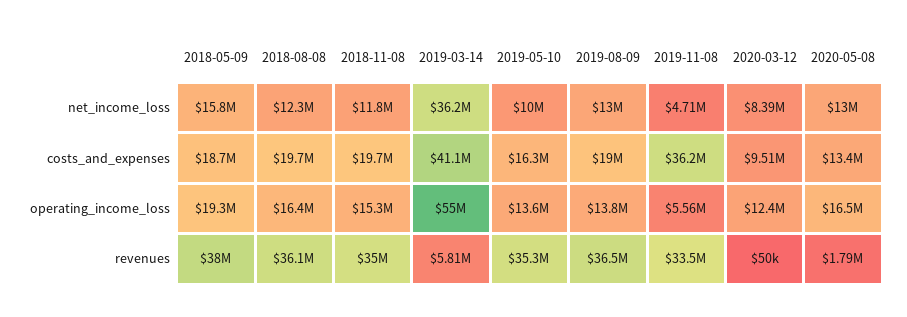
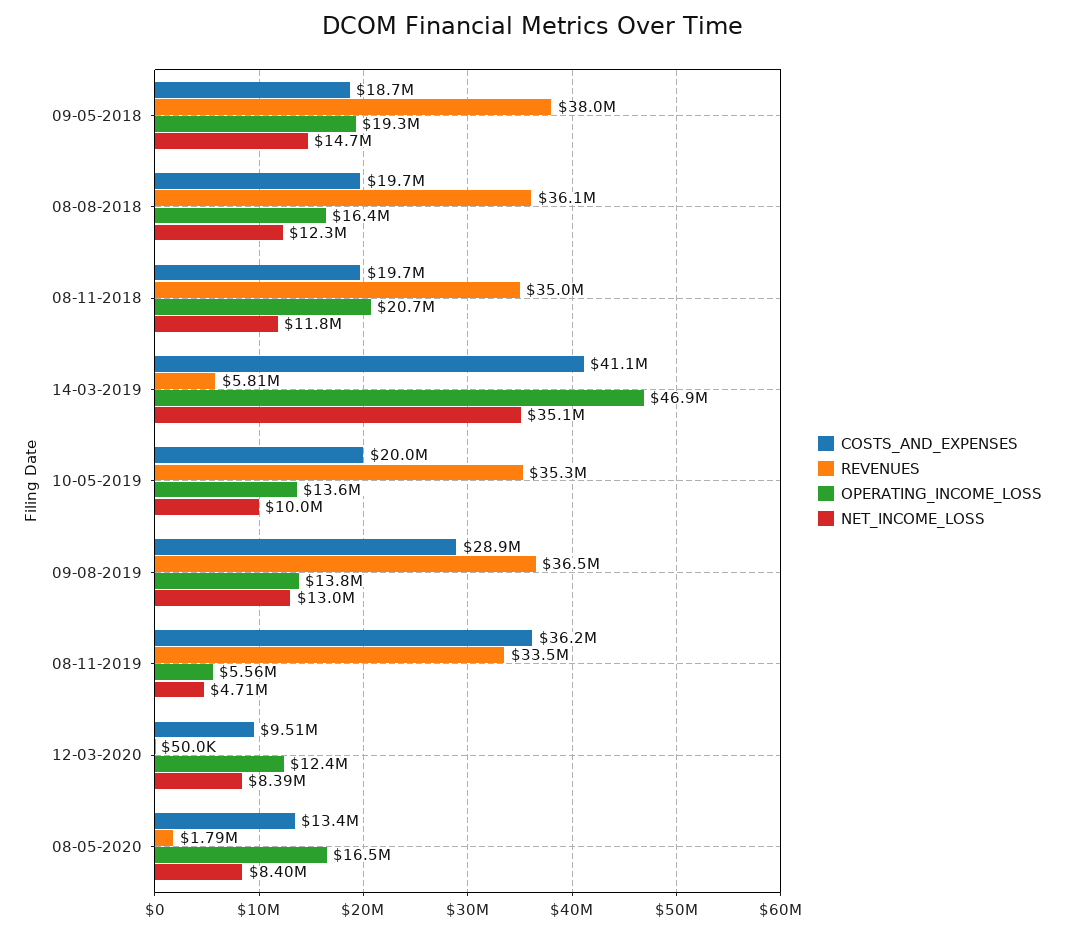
  {
    "net_income_loss": {
-     "2018-05-09": 15800000,
+     "2018-05-09": 14700000,
      "2018-08-08": 12300000,
      "2018-11-08": 11800000,
-     "2019-03-14": 36200000,
+     "2019-03-14": 35100000,
      "2019-05-10": 10000000,
      "2019-08-09": 13000000,
      "2019-11-08": 4710000,
      "2020-03-12": 8390000,
-     "2020-05-08": 13000000
+     "2020-05-08": 8400000
    },
    "costs_and_expenses": {
      "2018-05-09": 18700000,
      "2018-08-08": 19700000,
      "2018-11-08": 19700000,
      "2019-03-14": 41100000,
-     "2019-05-10": 16300000,
+     "2019-05-10": 20000000,
-     "2019-08-09": 19000000,
+     "2019-08-09": 28900000,
      "2019-11-08": 36200000,
      "2020-03-12": 9510000,
      "2020-05-08": 13400000
    },
    "operating_income_loss": {
      "2018-05-09": 19300000,
      "2018-08-08": 16400000,
-     "2018-11-08": 15300000,
+     "2018-11-08": 20700000,
-     "2019-03-14": 55000000,
+     "2019-03-14": 46900000,
      "2019-05-10": 13600000,
      "2019-08-09": 13800000,
      "2019-11-08": 5560000,
      "2020-03-12": 12400000,
      "2020-05-08": 16500000
    },
    "revenues": {
      "2018-05-09": 38000000,
      "2018-08-08": 36100000,
      "2018-11-08": 35000000,
      "2019-03-14": 5810000,
      "2019-05-10": 35300000,
      "2019-08-09": 36500000,
      "2019-11-08": 33500000,
      "2020-03-12": 50000,
      "2020-05-08": 1790000
    }
  }

